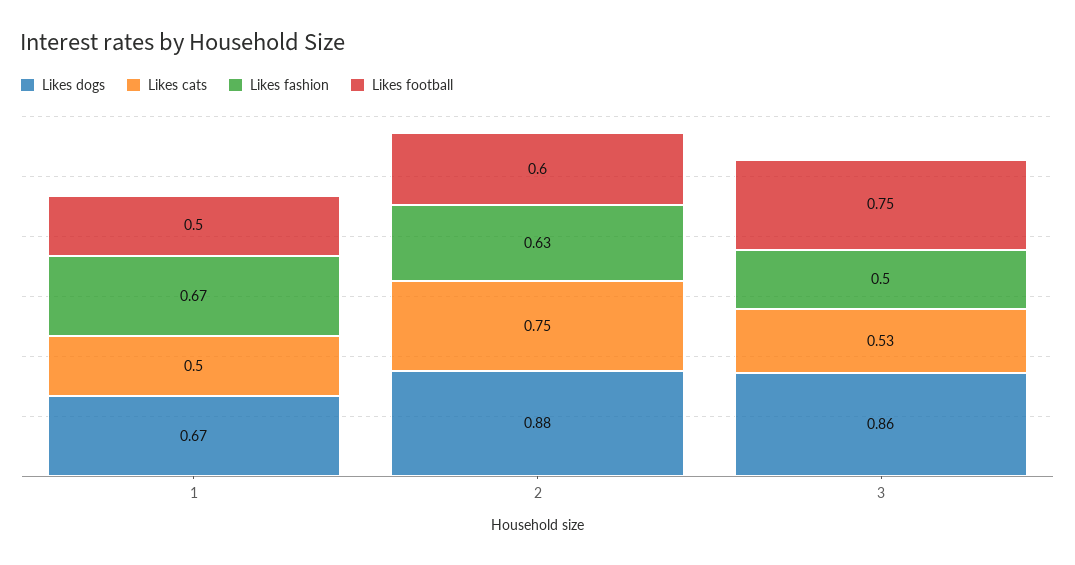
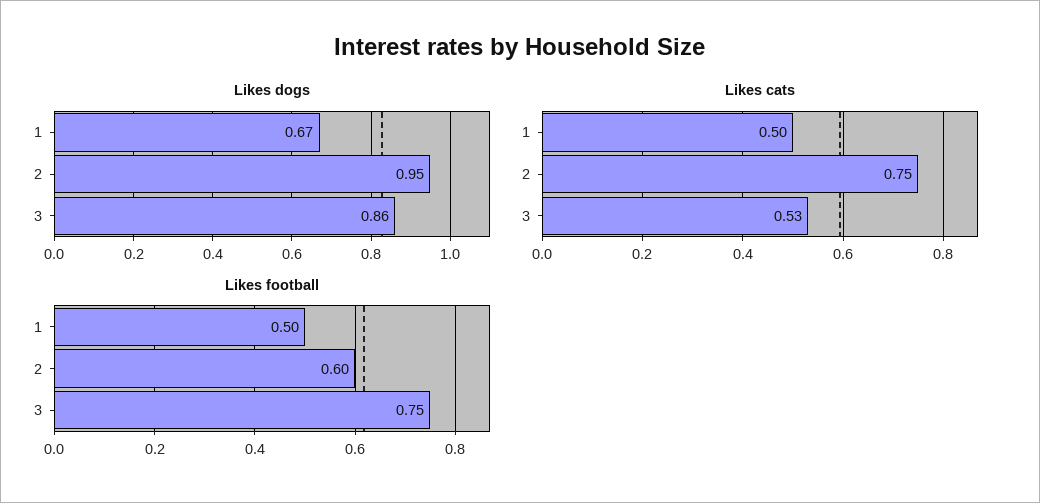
  {
    "Likes dogs": {
      "1": 0.67,
-     "2": 0.88,
+     "2": 0.95,
      "3": 0.86
    },
    "Likes cats": {
      "1": 0.5,
      "2": 0.75,
      "3": 0.53
    },
-   "Likes fashion": {
-     "1": 0.67,
-     "2": 0.63,
-     "3": 0.5
-   },
    "Likes football": {
      "1": 0.5,
      "2": 0.6,
      "3": 0.75
    }
  }

